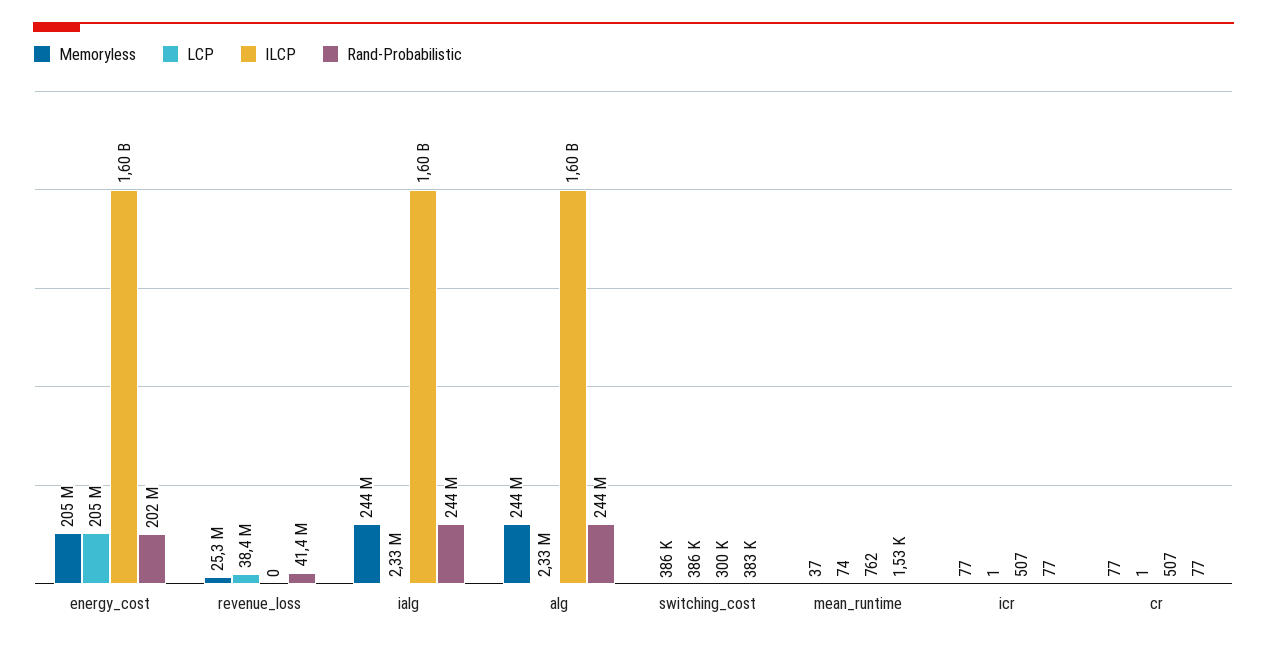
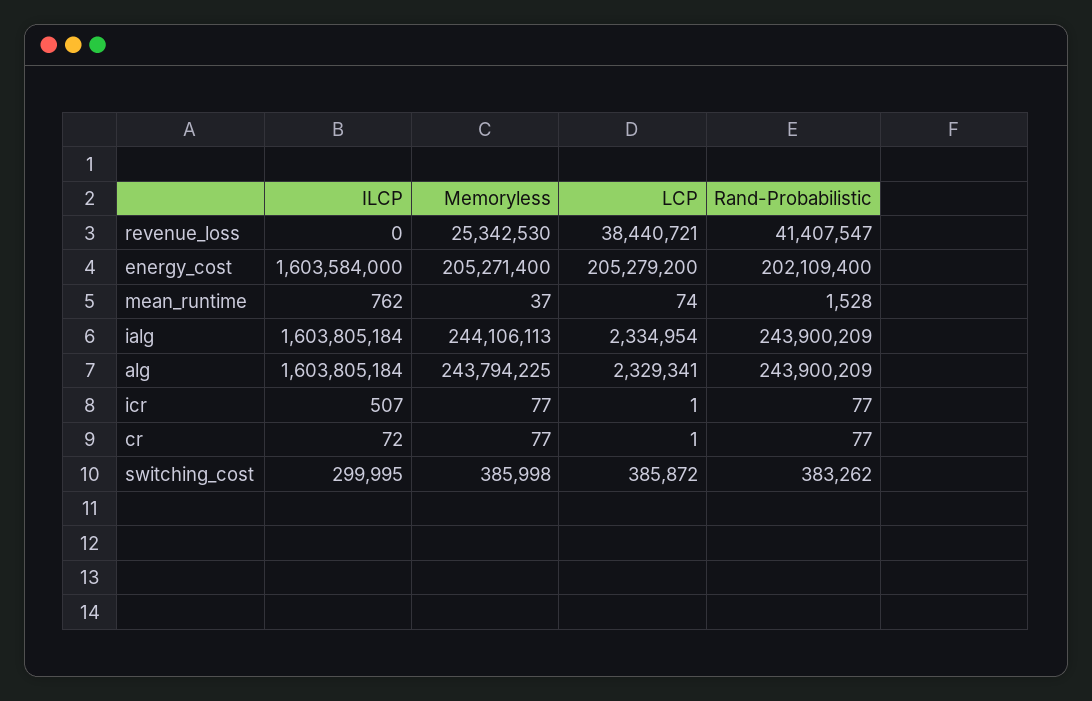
  {
    "Memoryless": {
      "energy_cost": 205271400,
      "revenue_loss": 25342530,
      "ialg": 244106113,
      "alg": 243794225,
      "switching_cost": 385998,
      "mean_runtime": 37,
      "icr": 77,
      "cr": 77
    },
    "LCP": {
      "energy_cost": 205279200,
      "revenue_loss": 38440721,
      "ialg": 2334954,
      "alg": 2329341,
      "switching_cost": 385872,
      "mean_runtime": 74,
      "icr": 1,
      "cr": 1
    },
    "ILCP": {
      "energy_cost": 1603584000,
      "revenue_loss": 0,
      "ialg": 1603805184,
      "alg": 1603805184,
      "switching_cost": 299995,
      "mean_runtime": 762,
      "icr": 507,
-     "cr": 507
+     "cr": 72
    },
    "Rand-Probabilistic": {
      "energy_cost": 202109400,
      "revenue_loss": 41407547,
      "ialg": 243900209,
      "alg": 243900209,
      "switching_cost": 383262,
      "mean_runtime": 1528,
      "icr": 77,
      "cr": 77
    }
  }

